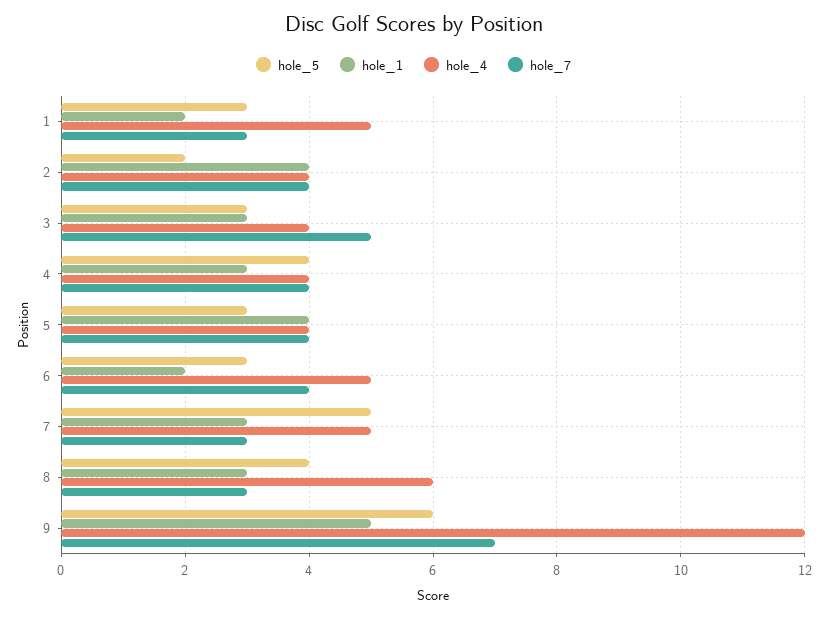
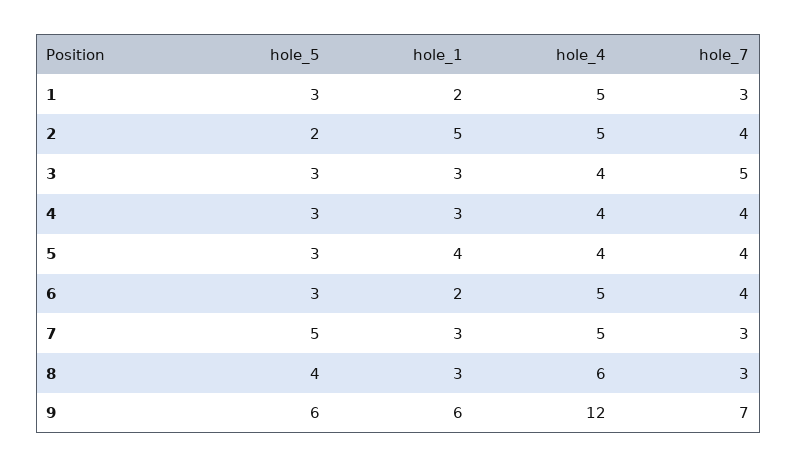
  {
    "hole_5": {
      "1": 3,
      "2": 2,
      "3": 3,
-     "4": 4,
+     "4": 3,
      "5": 3,
      "6": 3,
      "7": 5,
      "8": 4,
      "9": 6
    },
    "hole_1": {
      "1": 2,
-     "2": 4,
+     "2": 5,
      "3": 3,
      "4": 3,
      "5": 4,
      "6": 2,
      "7": 3,
      "8": 3,
-     "9": 5
+     "9": 6
    },
    "hole_4": {
      "1": 5,
-     "2": 4,
+     "2": 5,
      "3": 4,
      "4": 4,
      "5": 4,
      "6": 5,
      "7": 5,
      "8": 6,
      "9": 12
    },
    "hole_7": {
      "1": 3,
      "2": 4,
      "3": 5,
      "4": 4,
      "5": 4,
      "6": 4,
      "7": 3,
      "8": 3,
      "9": 7
    }
  }

